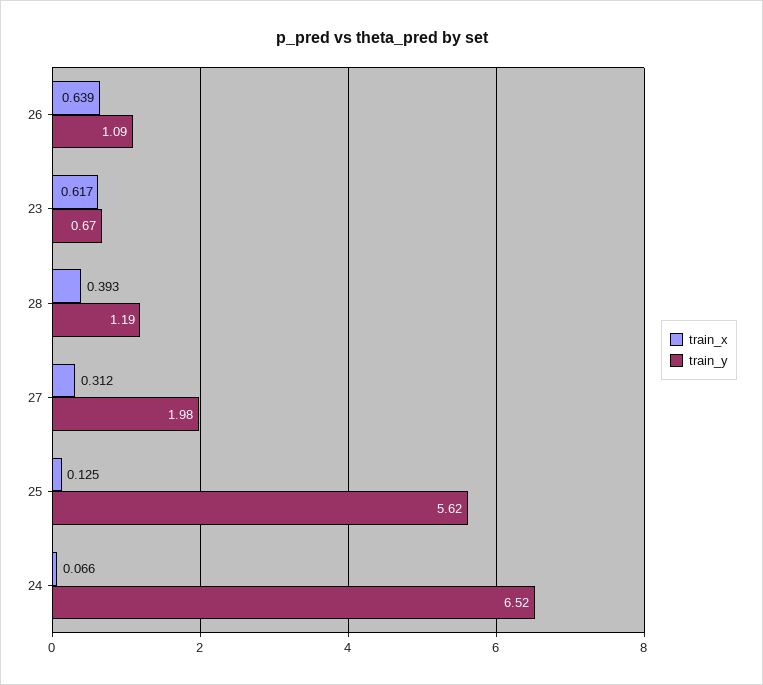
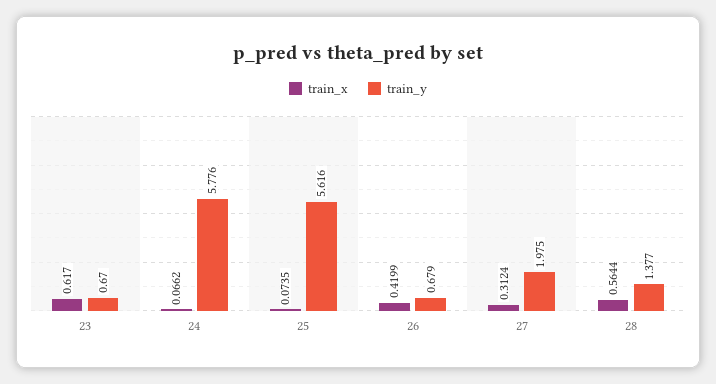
  {
    "train_x": {
-     "26": 0.639,
+     "26": 0.4199,
      "23": 0.617,
-     "28": 0.393,
+     "28": 0.5644,
      "27": 0.3124,
-     "25": 0.125,
+     "25": 0.0735,
      "24": 0.0662
    },
    "train_y": {
-     "26": 1.09,
+     "26": 0.679,
      "23": 0.67,
-     "28": 1.19,
+     "28": 1.377,
      "27": 1.975,
      "25": 5.616,
-     "24": 6.52
+     "24": 5.776
    }
  }

